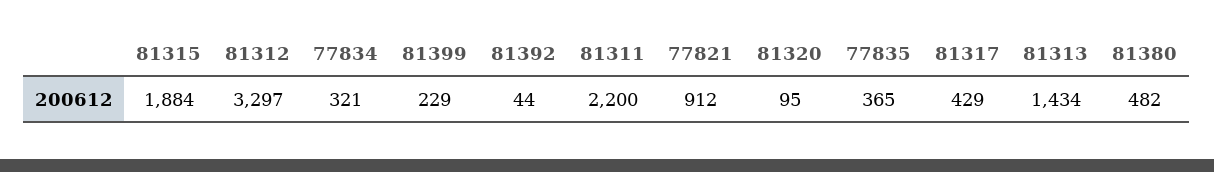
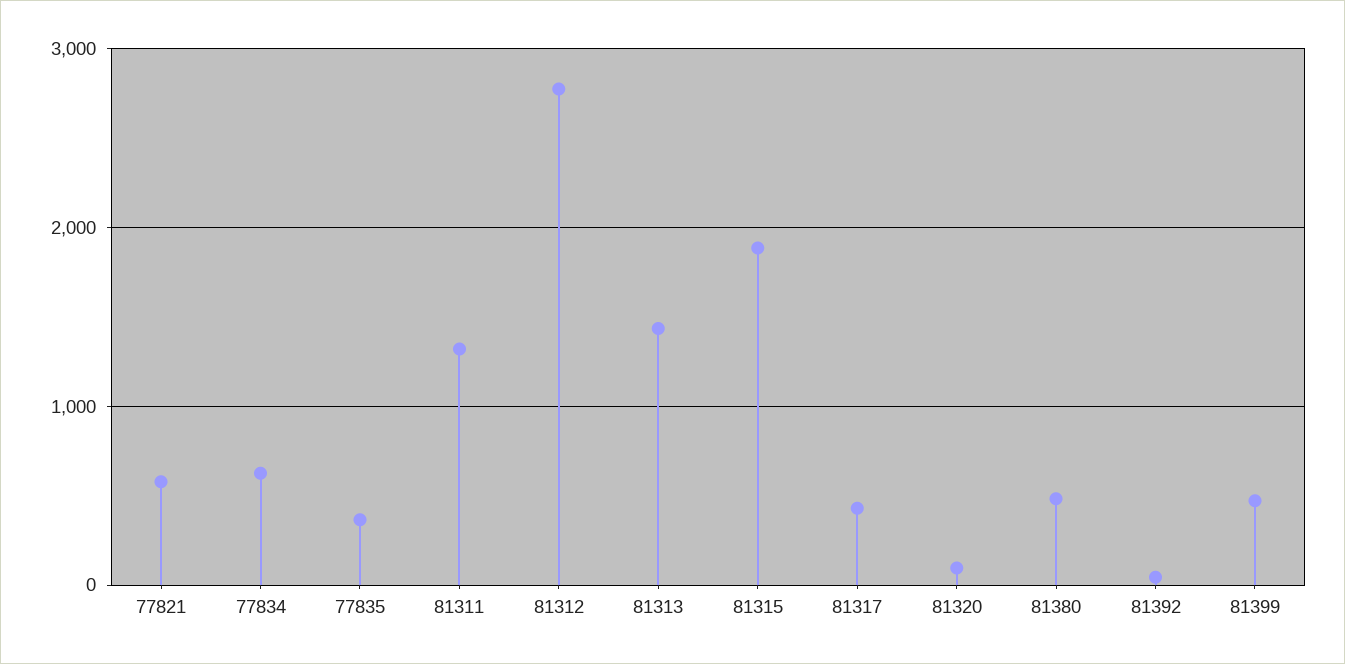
  {
    "81315": 1884,
-   "81312": 3297,
+   "81312": 2800,
-   "77834": 321,
+   "77834": 600,
-   "81399": 229,
+   "81399": 500,
    "81392": 44,
-   "81311": 2200,
+   "81311": 1300,
-   "77821": 912,
+   "77821": 600,
    "81320": 95,
    "77835": 365,
    "81317": 429,
    "81313": 1434,
    "81380": 482
  }

